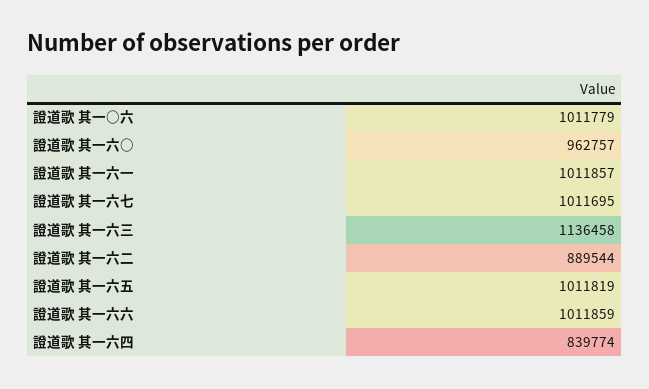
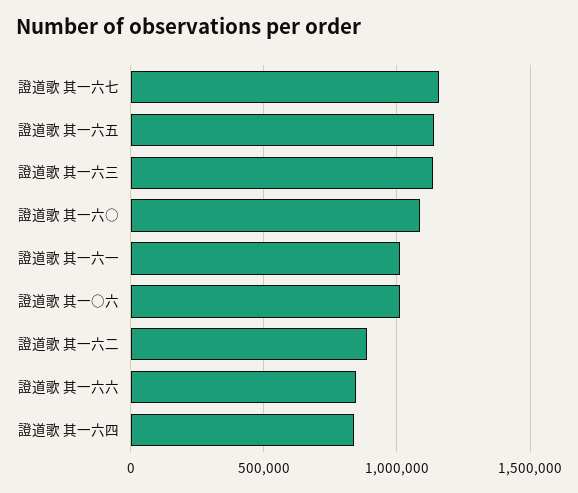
  {
    "證道歌 其一○六": 1011779,
-   "證道歌 其一六○": 962757,
+   "證道歌 其一六○": 1100000,
    "證道歌 其一六一": 1011857,
-   "證道歌 其一六七": 1011695,
+   "證道歌 其一六七": 1150000,
    "證道歌 其一六三": 1136458,
    "證道歌 其一六二": 889544,
-   "證道歌 其一六五": 1011819,
+   "證道歌 其一六五": 1150000,
-   "證道歌 其一六六": 1011859,
+   "證道歌 其一六六": 850000,
    "證道歌 其一六四": 839774
  }

